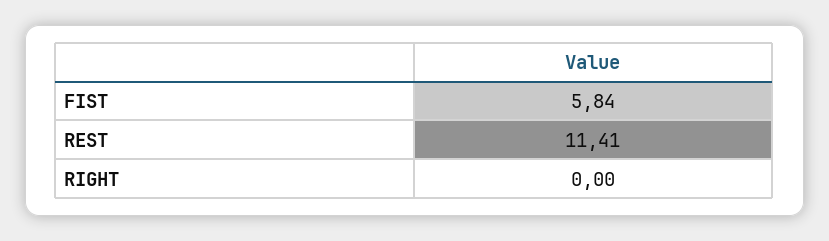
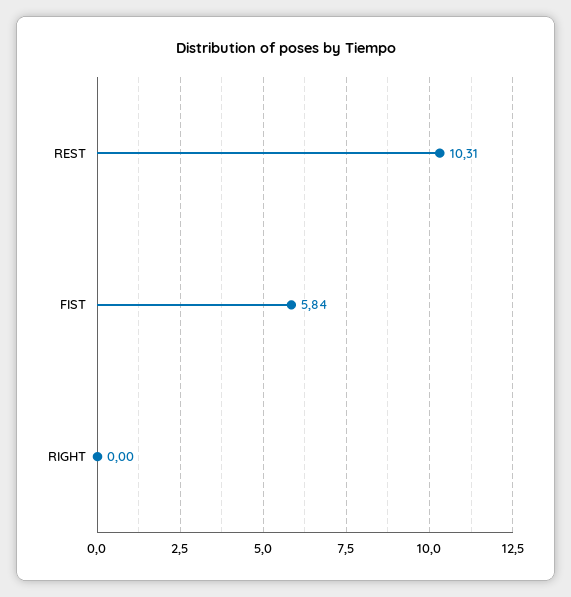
  {
    "FIST": 5.84,
-   "REST": 11.41,
+   "REST": 10.31,
    "RIGHT": 0
  }

